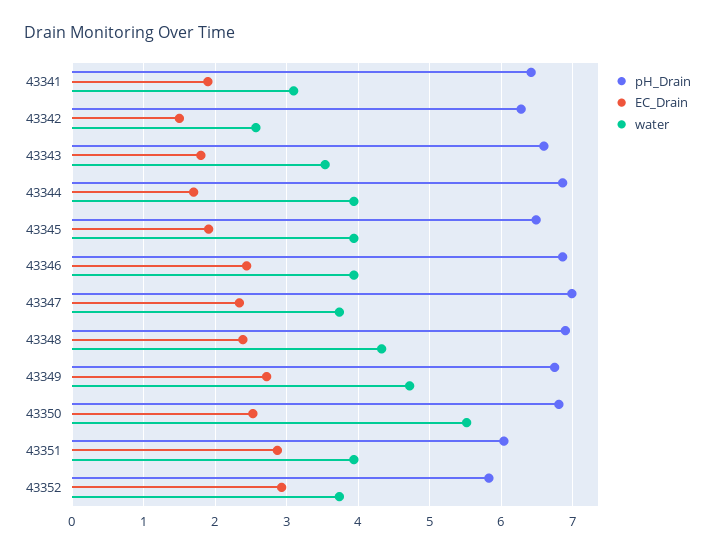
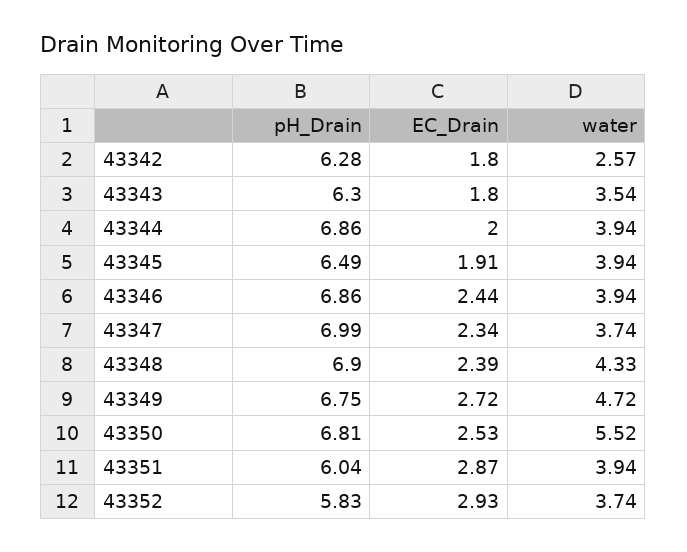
  {
    "pH_Drain": {
-     "43341": 6.4,
      "43342": 6.28,
-     "43343": 6.6,
+     "43343": 6.3,
      "43344": 6.86,
      "43345": 6.49,
      "43346": 6.86,
      "43347": 6.99,
      "43348": 6.9,
      "43349": 6.75,
      "43350": 6.81,
      "43351": 6.04,
      "43352": 5.83
    },
    "EC_Drain": {
-     "43341": 1.9,
-     "43342": 1.5,
+     "43342": 1.8,
      "43343": 1.8,
-     "43344": 1.7,
+     "43344": 2,
      "43345": 1.91,
      "43346": 2.44,
      "43347": 2.34,
      "43348": 2.39,
      "43349": 2.72,
      "43350": 2.53,
      "43351": 2.87,
      "43352": 2.93
    },
    "water": {
-     "43341": 3.1,
      "43342": 2.57,
      "43343": 3.54,
      "43344": 3.94,
      "43345": 3.94,
      "43346": 3.94,
      "43347": 3.74,
      "43348": 4.33,
      "43349": 4.72,
      "43350": 5.52,
      "43351": 3.94,
      "43352": 3.74
    }
  }

